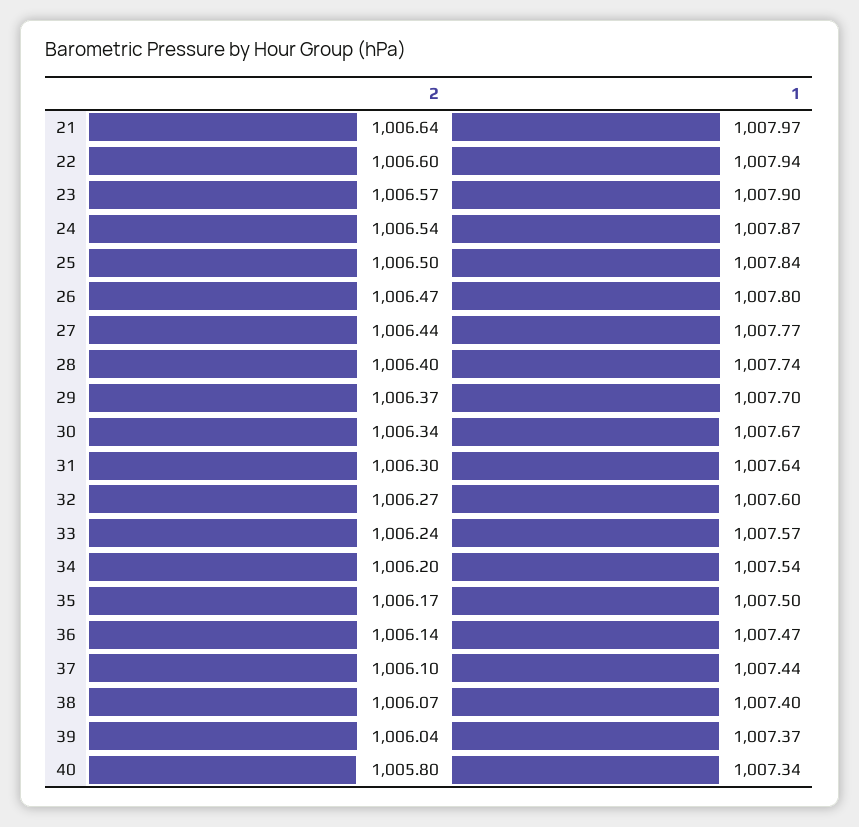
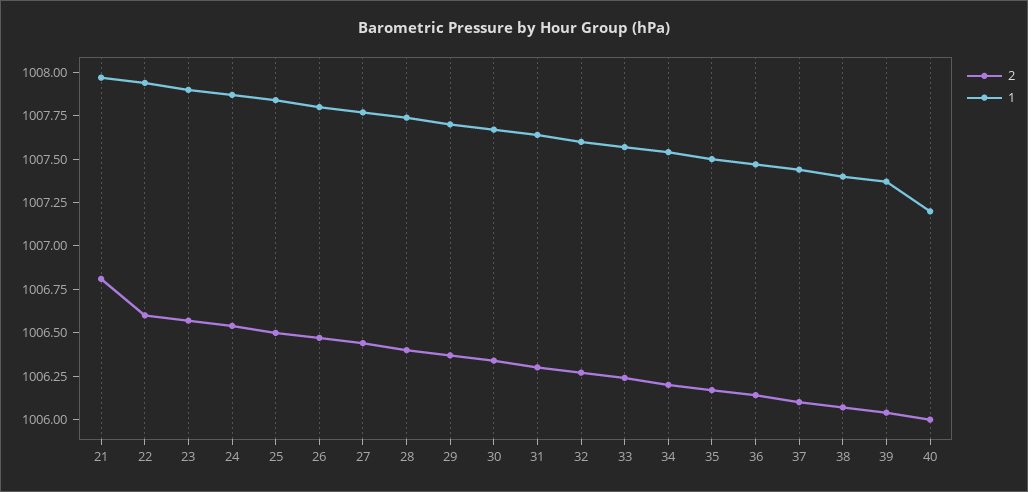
  {
    "2": {
-     "21": 1006.64,
+     "21": 1006.8,
      "22": 1006.6,
      "23": 1006.57,
      "24": 1006.54,
      "25": 1006.5,
      "26": 1006.47,
      "27": 1006.44,
      "28": 1006.4,
      "29": 1006.37,
      "30": 1006.34,
      "31": 1006.3,
      "32": 1006.27,
      "33": 1006.24,
      "34": 1006.2,
      "35": 1006.17,
      "36": 1006.14,
      "37": 1006.1,
      "38": 1006.07,
      "39": 1006.04,
-     "40": 1005.8
+     "40": 1006
    },
    "1": {
      "21": 1007.97,
      "22": 1007.94,
      "23": 1007.9,
      "24": 1007.87,
      "25": 1007.84,
      "26": 1007.8,
      "27": 1007.77,
      "28": 1007.74,
      "29": 1007.7,
      "30": 1007.67,
      "31": 1007.64,
      "32": 1007.6,
      "33": 1007.57,
      "34": 1007.54,
      "35": 1007.5,
      "36": 1007.47,
      "37": 1007.44,
      "38": 1007.4,
      "39": 1007.37,
-     "40": 1007.34
+     "40": 1007.2
    }
  }

